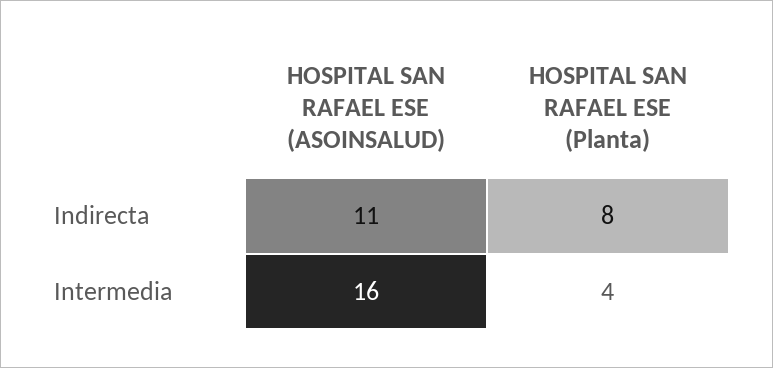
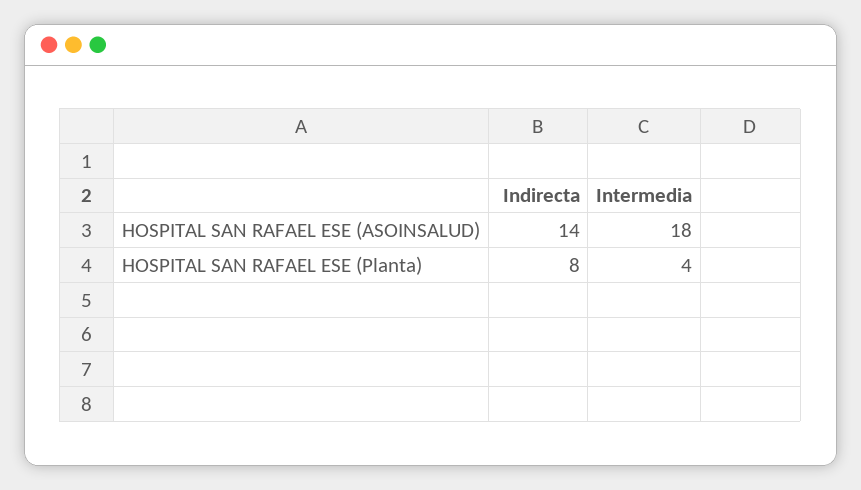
  {
    "HOSPITAL SAN RAFAEL ESE (ASOINSALUD)": {
-     "Indirecta": 11,
+     "Indirecta": 14,
-     "Intermedia": 16
+     "Intermedia": 18
    },
    "HOSPITAL SAN RAFAEL ESE (Planta)": {
      "Indirecta": 8,
      "Intermedia": 4
    }
  }

